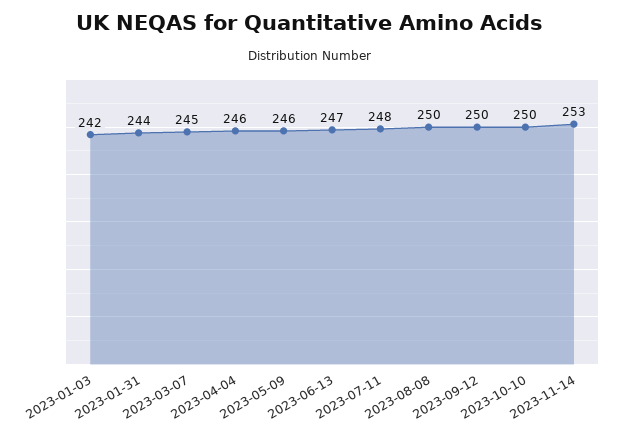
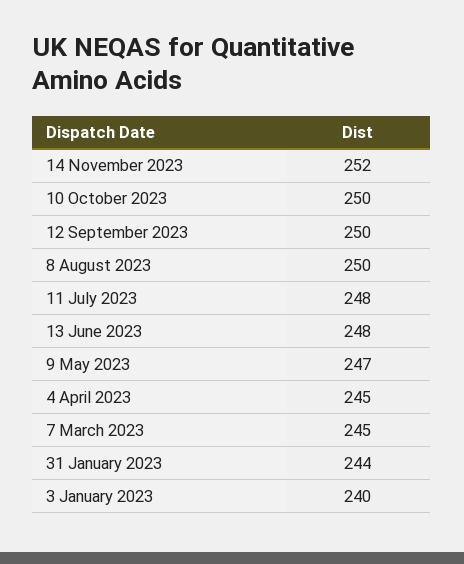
  {
-   "2023-01-03": 242,
+   "2023-01-03": 240,
    "2023-01-31": 244,
    "2023-03-07": 245,
-   "2023-04-04": 246,
+   "2023-04-04": 245,
-   "2023-05-09": 246,
+   "2023-05-09": 247,
-   "2023-06-13": 247,
+   "2023-06-13": 248,
    "2023-07-11": 248,
    "2023-08-08": 250,
    "2023-09-12": 250,
    "2023-10-10": 250,
-   "2023-11-14": 253
+   "2023-11-14": 252
  }

